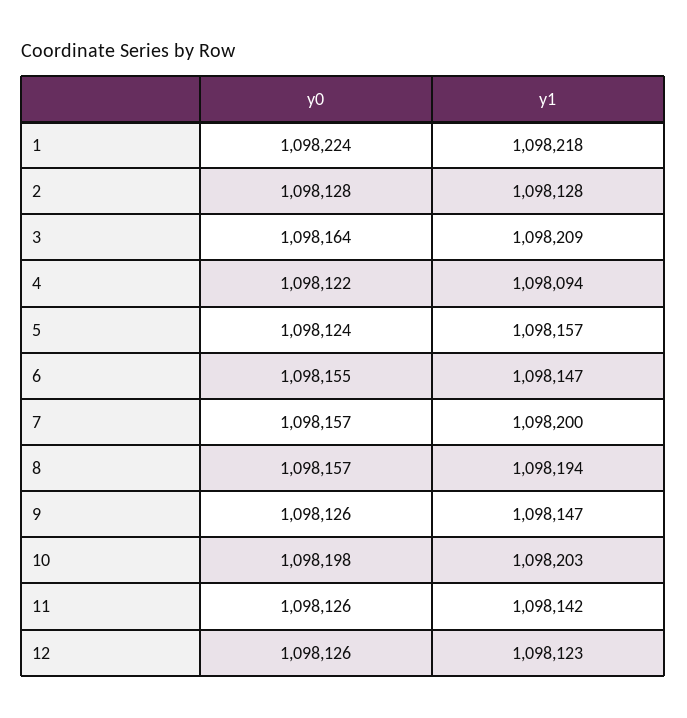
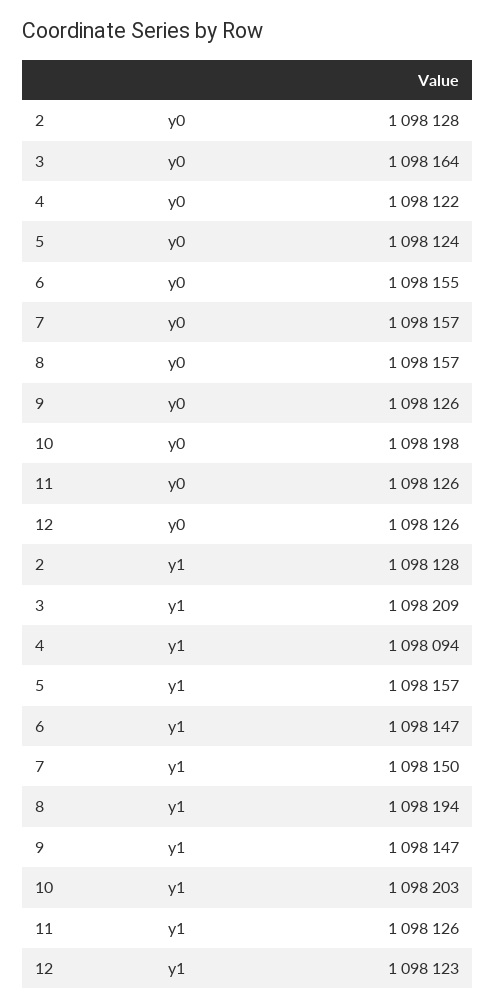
  {
    "y0": {
-     "1": 1098224,
      "2": 1098128,
      "3": 1098164,
      "4": 1098122,
      "5": 1098124,
      "6": 1098155,
      "7": 1098157,
      "8": 1098157,
      "9": 1098126,
      "10": 1098198,
      "11": 1098126,
      "12": 1098126
    },
    "y1": {
-     "1": 1098218,
      "2": 1098128,
      "3": 1098209,
      "4": 1098094,
      "5": 1098157,
      "6": 1098147,
-     "7": 1098200,
+     "7": 1098150,
      "8": 1098194,
      "9": 1098147,
      "10": 1098203,
-     "11": 1098142,
+     "11": 1098126,
      "12": 1098123
    }
  }

